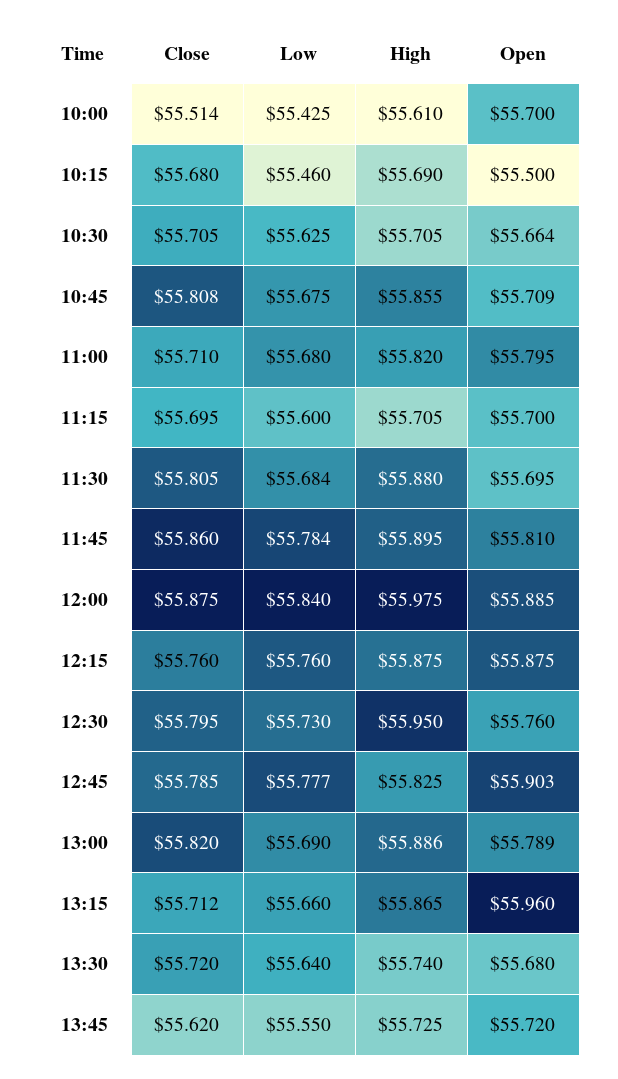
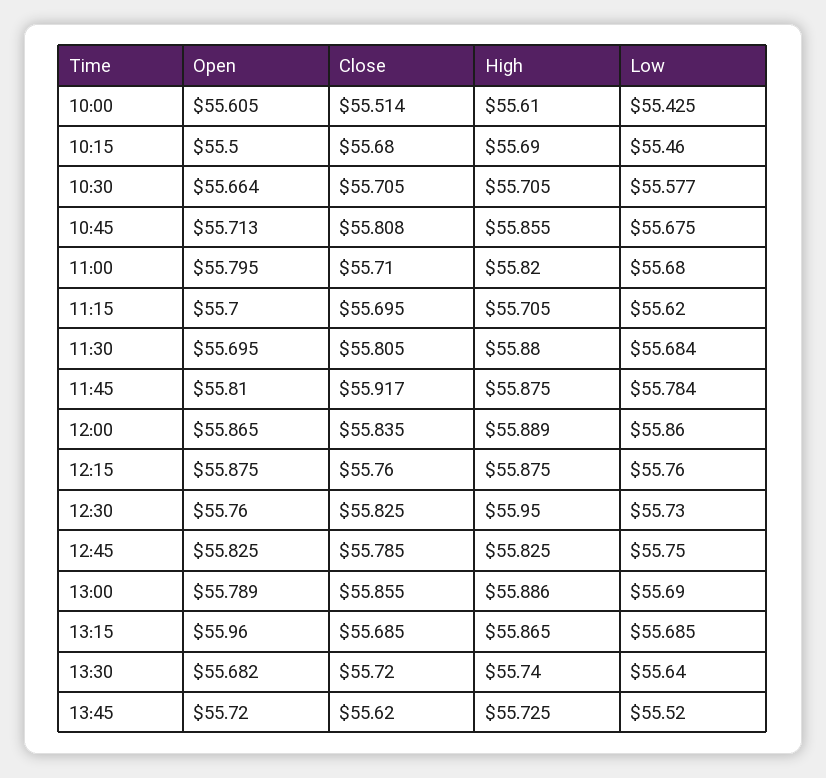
  {
    "Close": {
      "10:00": 55.514,
      "10:15": 55.68,
      "10:30": 55.705,
      "10:45": 55.808,
      "11:00": 55.71,
      "11:15": 55.695,
      "11:30": 55.805,
-     "11:45": 55.86,
+     "11:45": 55.917,
-     "12:00": 55.875,
+     "12:00": 55.835,
      "12:15": 55.76,
-     "12:30": 55.795,
+     "12:30": 55.825,
      "12:45": 55.785,
-     "13:00": 55.82,
+     "13:00": 55.855,
-     "13:15": 55.712,
+     "13:15": 55.685,
      "13:30": 55.72,
      "13:45": 55.62
    },
    "Low": {
      "10:00": 55.425,
      "10:15": 55.46,
-     "10:30": 55.625,
+     "10:30": 55.577,
      "10:45": 55.675,
      "11:00": 55.68,
-     "11:15": 55.6,
+     "11:15": 55.62,
      "11:30": 55.684,
      "11:45": 55.784,
-     "12:00": 55.84,
+     "12:00": 55.86,
      "12:15": 55.76,
      "12:30": 55.73,
-     "12:45": 55.777,
+     "12:45": 55.75,
      "13:00": 55.69,
-     "13:15": 55.66,
+     "13:15": 55.685,
      "13:30": 55.64,
-     "13:45": 55.55
+     "13:45": 55.52
    },
    "High": {
      "10:00": 55.61,
      "10:15": 55.69,
      "10:30": 55.705,
      "10:45": 55.855,
      "11:00": 55.82,
      "11:15": 55.705,
      "11:30": 55.88,
-     "11:45": 55.895,
+     "11:45": 55.875,
-     "12:00": 55.975,
+     "12:00": 55.889,
      "12:15": 55.875,
      "12:30": 55.95,
      "12:45": 55.825,
      "13:00": 55.886,
      "13:15": 55.865,
      "13:30": 55.74,
      "13:45": 55.725
    },
    "Open": {
-     "10:00": 55.7,
+     "10:00": 55.605,
      "10:15": 55.5,
      "10:30": 55.664,
-     "10:45": 55.709,
+     "10:45": 55.713,
      "11:00": 55.795,
      "11:15": 55.7,
      "11:30": 55.695,
      "11:45": 55.81,
-     "12:00": 55.885,
+     "12:00": 55.865,
      "12:15": 55.875,
      "12:30": 55.76,
-     "12:45": 55.903,
+     "12:45": 55.825,
      "13:00": 55.789,
      "13:15": 55.96,
-     "13:30": 55.68,
+     "13:30": 55.682,
      "13:45": 55.72
    }
  }

